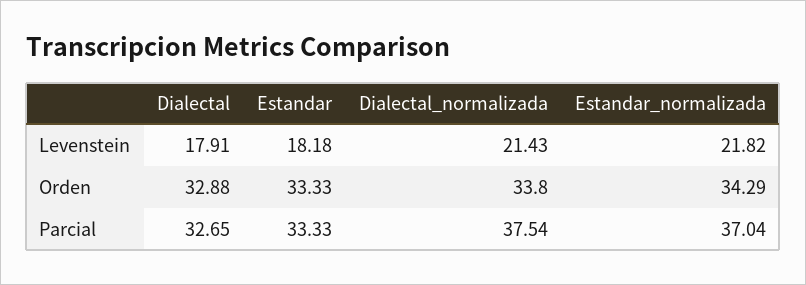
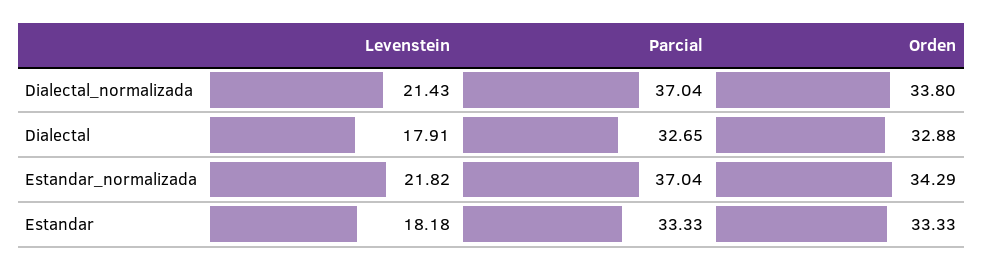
  {
    "Dialectal": {
      "Levenstein": 17.91,
      "Orden": 32.88,
      "Parcial": 32.65
    },
    "Estandar": {
      "Levenstein": 18.18,
      "Orden": 33.33,
      "Parcial": 33.33
    },
    "Dialectal_normalizada": {
      "Levenstein": 21.43,
      "Orden": 33.8,
-     "Parcial": 37.54
+     "Parcial": 37.04
    },
    "Estandar_normalizada": {
      "Levenstein": 21.82,
      "Orden": 34.29,
      "Parcial": 37.04
    }
  }

